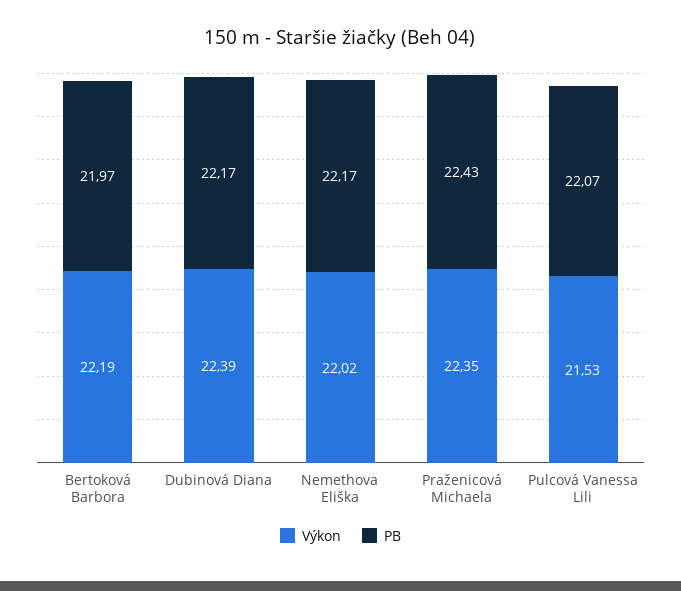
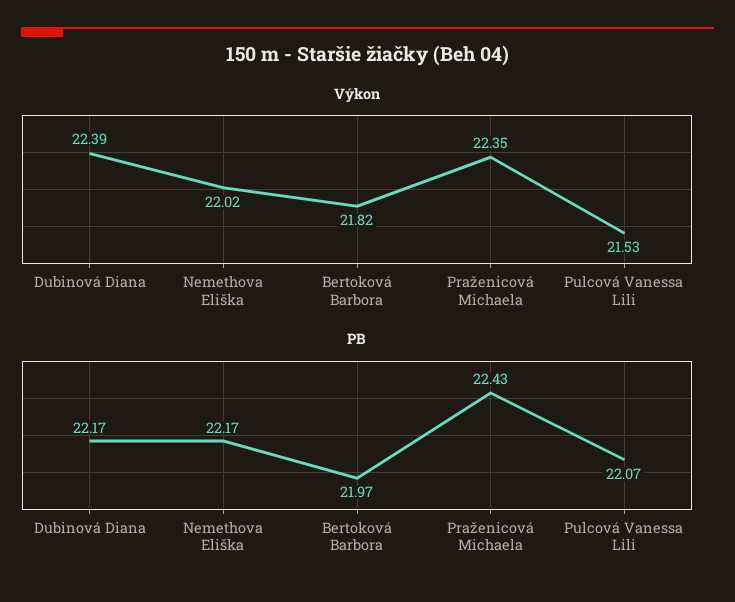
  {
    "Výkon": {
-     "Bertoková Barbora": 22.19,
+     "Bertoková Barbora": 21.82,
      "Dubinová Diana": 22.39,
      "Nemethova Eliška": 22.02,
      "Praženicová Michaela": 22.35,
      "Pulcová Vanessa Lili": 21.53
    },
    "PB": {
      "Bertoková Barbora": 21.97,
      "Dubinová Diana": 22.17,
      "Nemethova Eliška": 22.17,
      "Praženicová Michaela": 22.43,
      "Pulcová Vanessa Lili": 22.07
    }
  }

